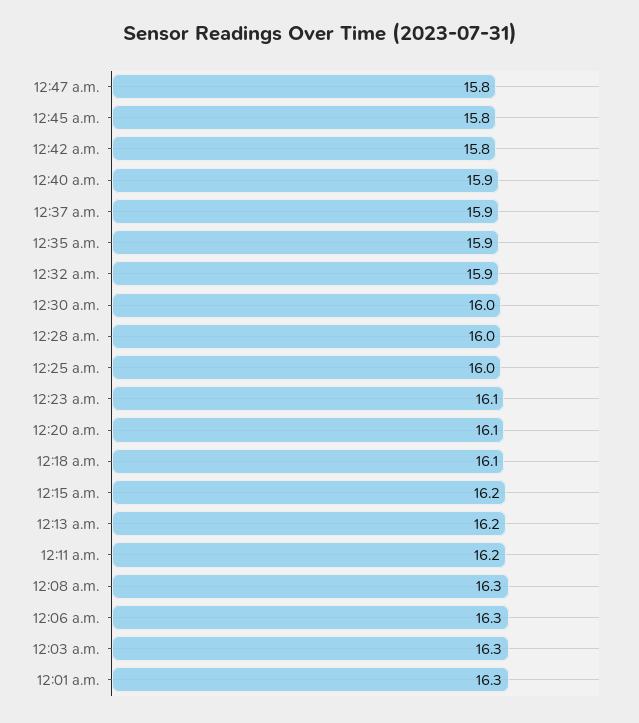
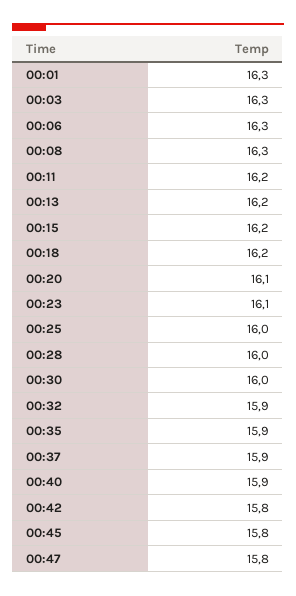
  {
    "12:47 a.m.": 15.8,
    "12:45 a.m.": 15.8,
    "12:42 a.m.": 15.8,
    "12:40 a.m.": 15.9,
    "12:37 a.m.": 15.9,
    "12:35 a.m.": 15.9,
    "12:32 a.m.": 15.9,
    "12:30 a.m.": 16,
    "12:28 a.m.": 16,
    "12:25 a.m.": 16,
    "12:23 a.m.": 16.1,
    "12:20 a.m.": 16.1,
-   "12:18 a.m.": 16.1,
+   "12:18 a.m.": 16.2,
    "12:15 a.m.": 16.2,
    "12:13 a.m.": 16.2,
    "12:11 a.m.": 16.2,
    "12:08 a.m.": 16.3,
    "12:06 a.m.": 16.3,
    "12:03 a.m.": 16.3,
    "12:01 a.m.": 16.3
  }

